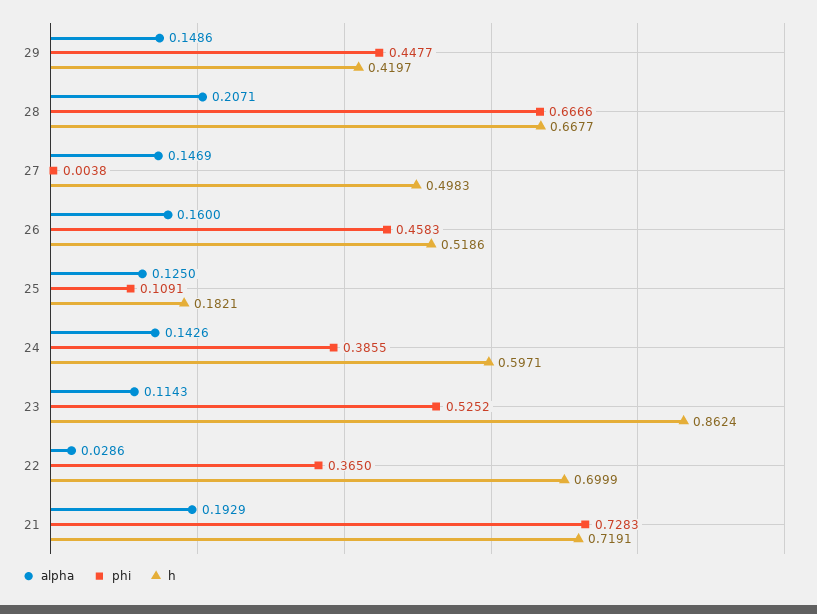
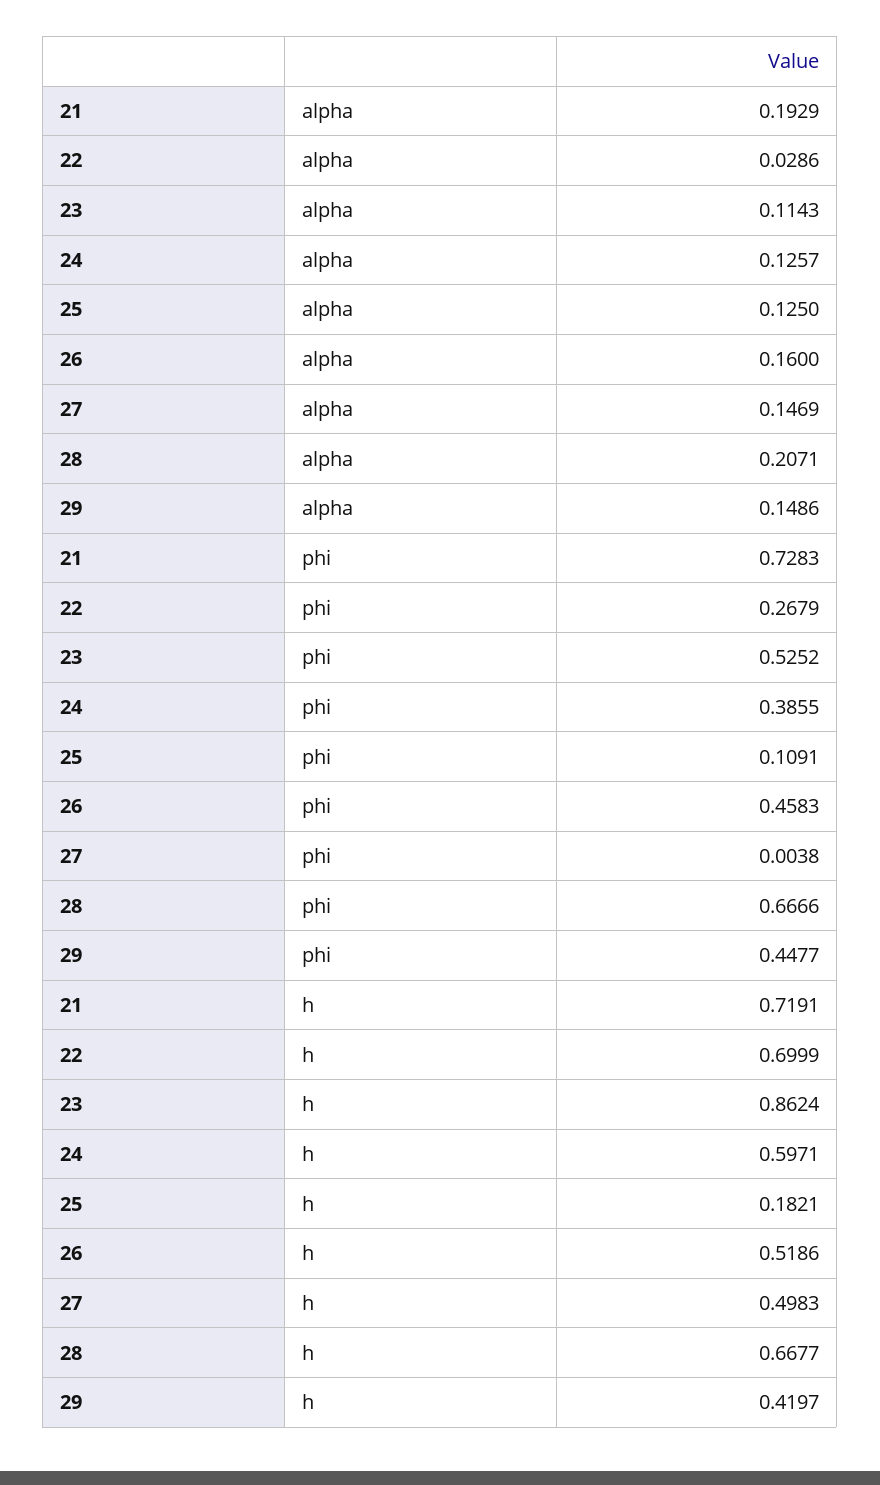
  {
    "alpha": {
      "29": 0.1486,
      "28": 0.2071,
      "27": 0.1469,
      "26": 0.16,
      "25": 0.125,
-     "24": 0.1426,
+     "24": 0.1257,
      "23": 0.1143,
      "22": 0.0286,
      "21": 0.1929
    },
    "phi": {
      "29": 0.4477,
      "28": 0.6666,
      "27": 0.0038,
      "26": 0.4583,
      "25": 0.1091,
      "24": 0.3855,
      "23": 0.5252,
-     "22": 0.365,
+     "22": 0.2679,
      "21": 0.7283
    },
    "h": {
      "29": 0.4197,
      "28": 0.6677,
      "27": 0.4983,
      "26": 0.5186,
      "25": 0.1821,
      "24": 0.5971,
      "23": 0.8624,
      "22": 0.6999,
      "21": 0.7191
    }
  }

